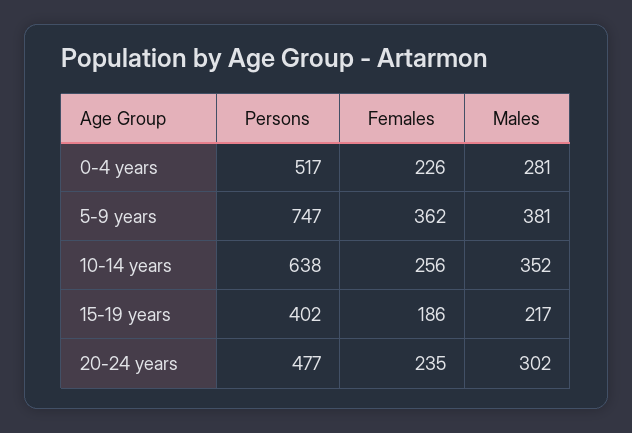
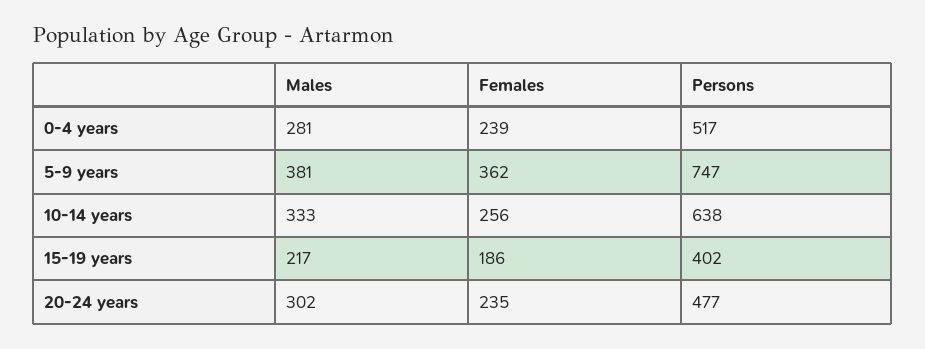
  {
    "Persons": {
      "0-4 years": 517,
      "5-9 years": 747,
      "10-14 years": 638,
      "15-19 years": 402,
      "20-24 years": 477
    },
    "Females": {
-     "0-4 years": 226,
+     "0-4 years": 239,
      "5-9 years": 362,
      "10-14 years": 256,
      "15-19 years": 186,
      "20-24 years": 235
    },
    "Males": {
      "0-4 years": 281,
      "5-9 years": 381,
-     "10-14 years": 352,
+     "10-14 years": 333,
      "15-19 years": 217,
      "20-24 years": 302
    }
  }

